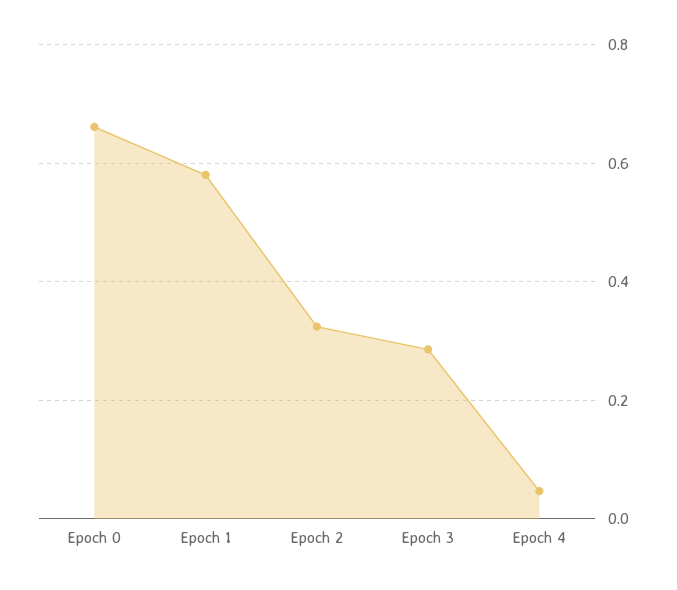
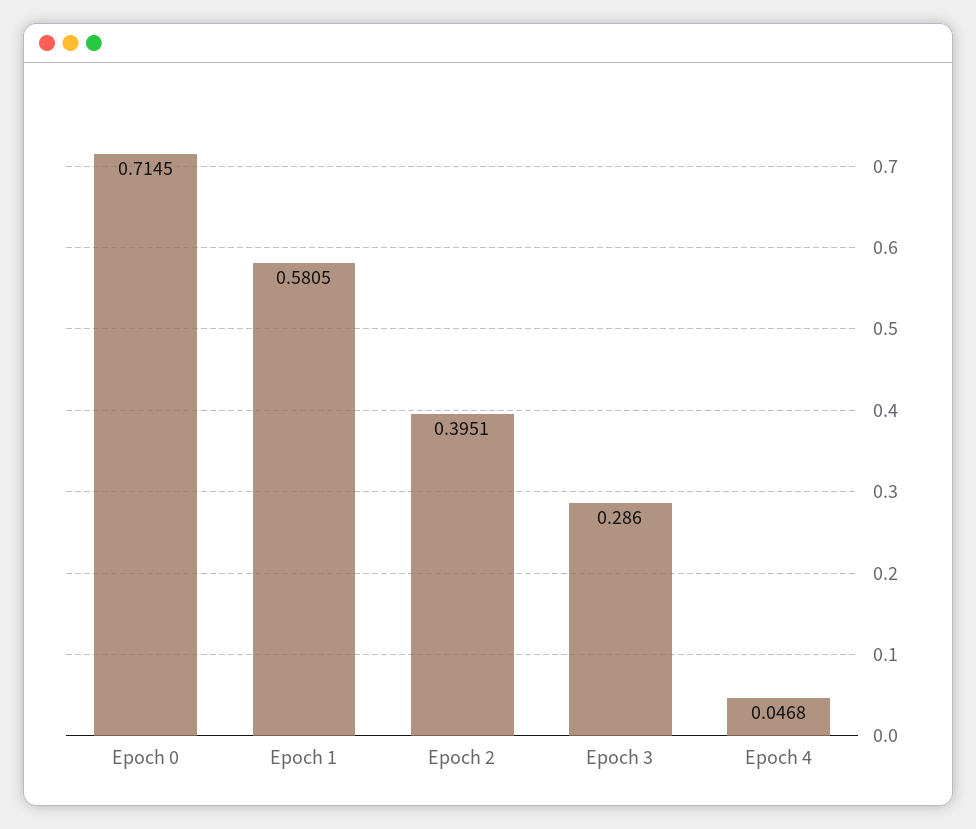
  {
-   "Epoch 0": 0.66,
+   "Epoch 0": 0.7145,
    "Epoch 1": 0.5805,
-   "Epoch 2": 0.32,
+   "Epoch 2": 0.3951,
    "Epoch 3": 0.286,
    "Epoch 4": 0.0468
  }

